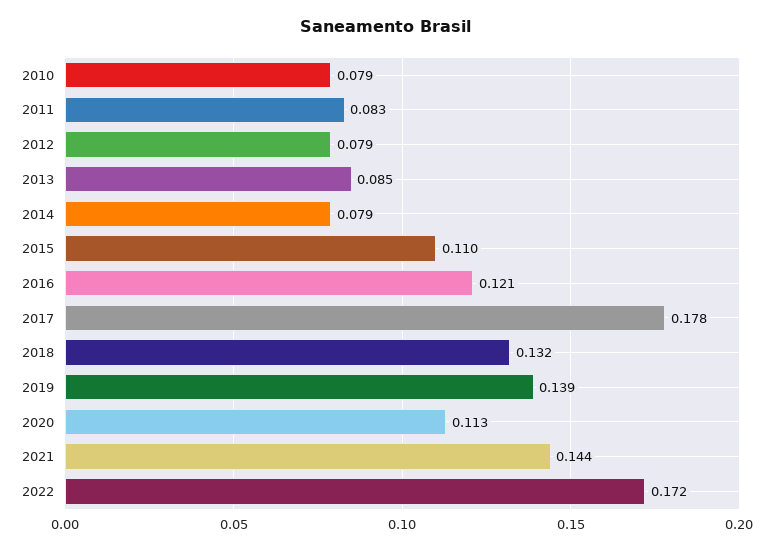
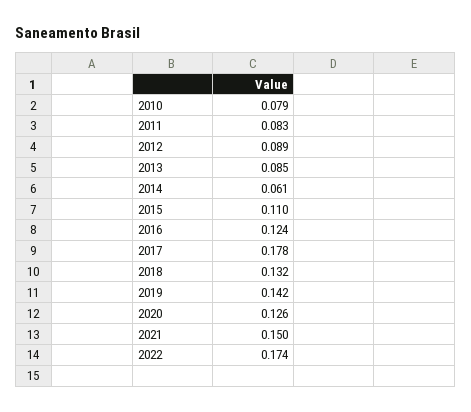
  {
    "2010": 0.079,
    "2011": 0.083,
-   "2012": 0.079,
+   "2012": 0.089,
    "2013": 0.085,
-   "2014": 0.079,
+   "2014": 0.061,
    "2015": 0.11,
-   "2016": 0.121,
+   "2016": 0.124,
    "2017": 0.178,
    "2018": 0.132,
-   "2019": 0.139,
+   "2019": 0.142,
-   "2020": 0.113,
+   "2020": 0.126,
-   "2021": 0.144,
+   "2021": 0.15,
-   "2022": 0.172
+   "2022": 0.174
  }

